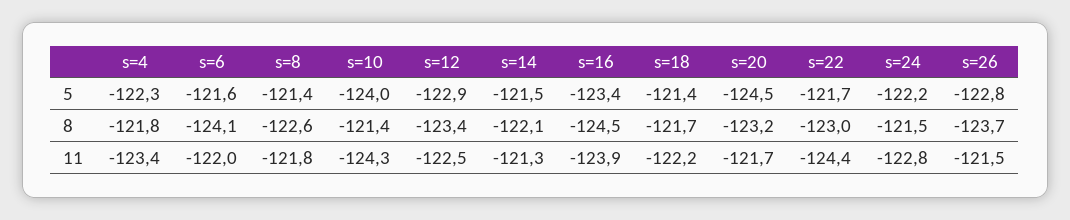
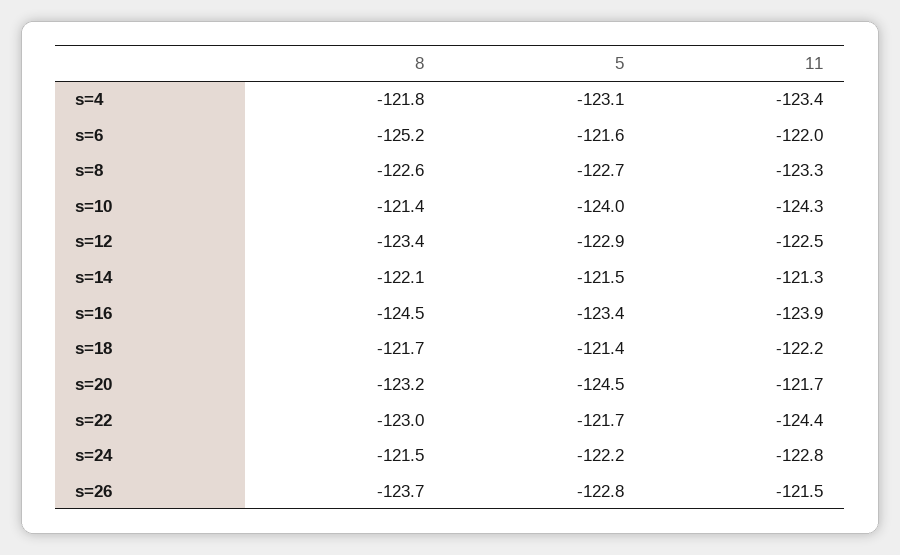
  {
    "s=4": {
-     "5": -122.3,
+     "5": -123.1,
      "8": -121.8,
      "11": -123.4
    },
    "s=6": {
      "5": -121.6,
-     "8": -124.1,
+     "8": -125.2,
      "11": -122
    },
    "s=8": {
-     "5": -121.4,
+     "5": -122.7,
      "8": -122.6,
-     "11": -121.8
+     "11": -123.3
    },
    "s=10": {
      "5": -124,
      "8": -121.4,
      "11": -124.3
    },
    "s=12": {
      "5": -122.9,
      "8": -123.4,
      "11": -122.5
    },
    "s=14": {
      "5": -121.5,
      "8": -122.1,
      "11": -121.3
    },
    "s=16": {
      "5": -123.4,
      "8": -124.5,
      "11": -123.9
    },
    "s=18": {
      "5": -121.4,
      "8": -121.7,
      "11": -122.2
    },
    "s=20": {
      "5": -124.5,
      "8": -123.2,
      "11": -121.7
    },
    "s=22": {
      "5": -121.7,
      "8": -123,
      "11": -124.4
    },
    "s=24": {
      "5": -122.2,
      "8": -121.5,
      "11": -122.8
    },
    "s=26": {
      "5": -122.8,
      "8": -123.7,
      "11": -121.5
    }
  }

